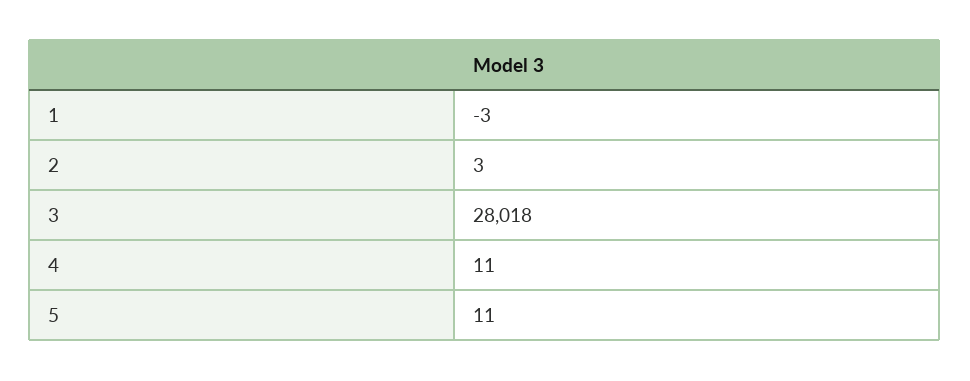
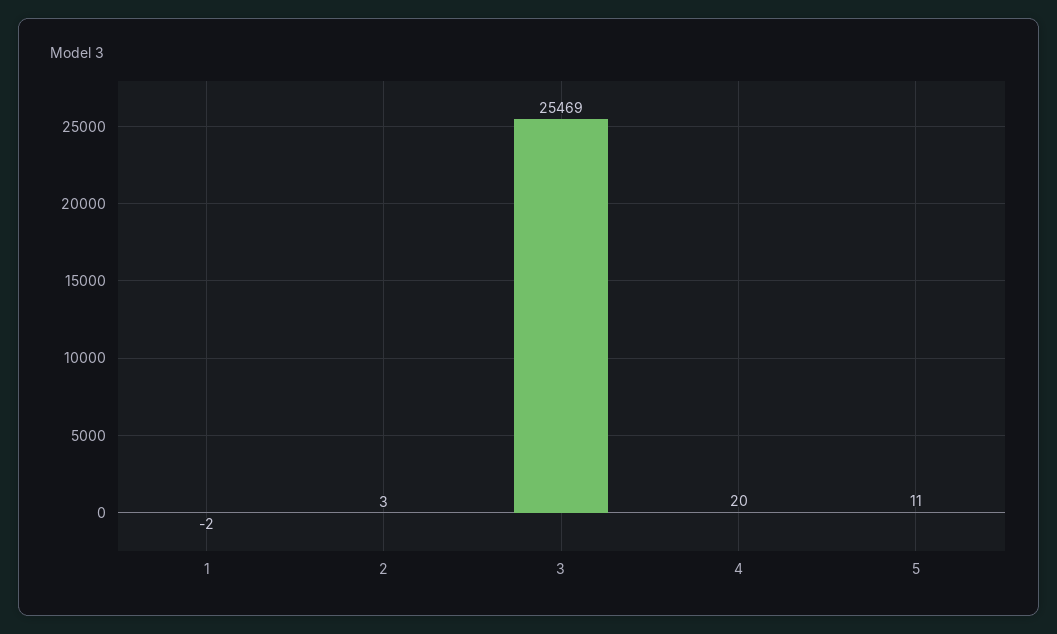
  {
-   "1": -3,
+   "1": -2,
    "2": 3,
-   "3": 28018,
+   "3": 25469,
-   "4": 11,
+   "4": 20,
    "5": 11
  }

